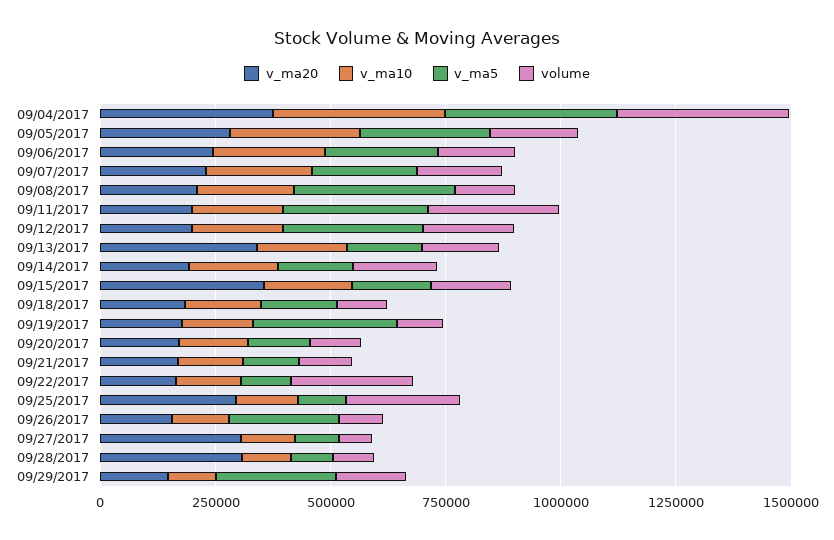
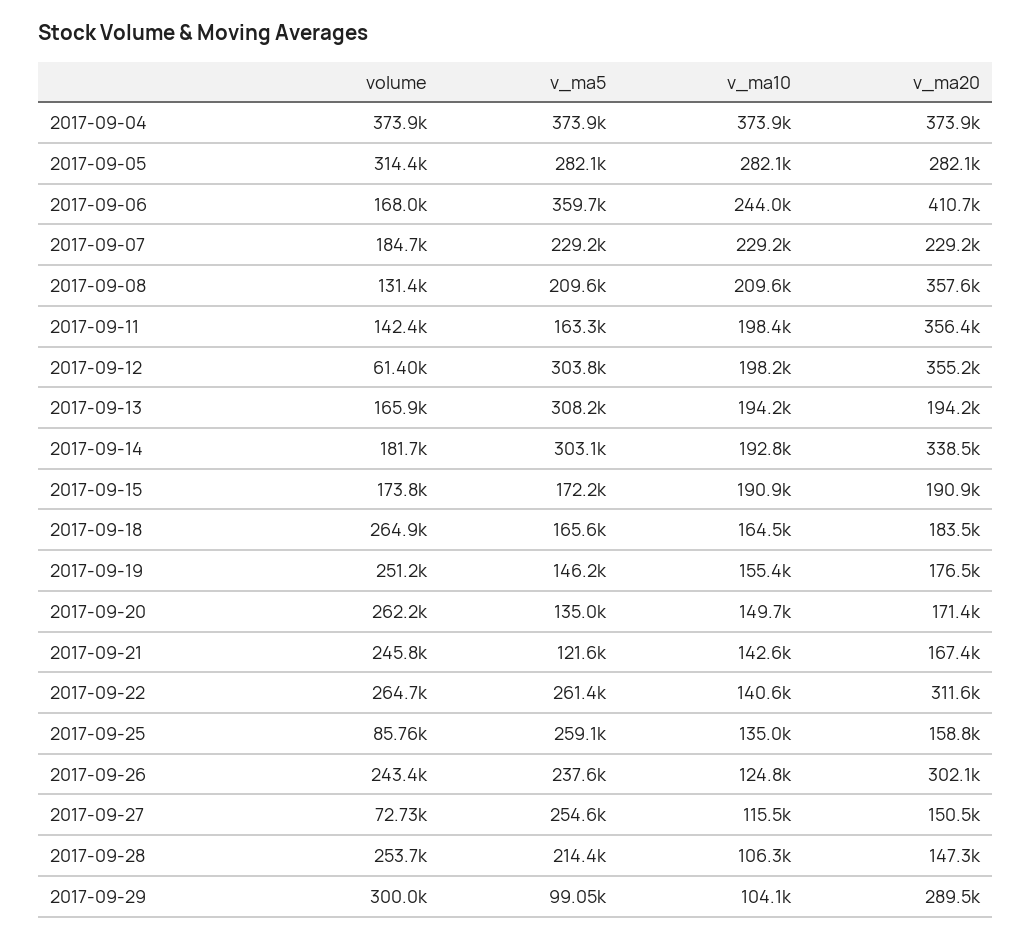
  {
    "v_ma20": {
      "09/04/2017": 373900,
      "09/05/2017": 282100,
-     "09/06/2017": 250000,
+     "09/06/2017": 410700,
      "09/07/2017": 229200,
-     "09/08/2017": 200000,
+     "09/08/2017": 357600,
-     "09/11/2017": 200000,
+     "09/11/2017": 356400,
-     "09/12/2017": 200000,
+     "09/12/2017": 355200,
-     "09/13/2017": 350000,
+     "09/13/2017": 194200,
-     "09/14/2017": 200000,
+     "09/14/2017": 338500,
-     "09/15/2017": 350000,
+     "09/15/2017": 190900,
      "09/18/2017": 183500,
      "09/19/2017": 176500,
      "09/20/2017": 171400,
      "09/21/2017": 167400,
-     "09/22/2017": 150000,
+     "09/22/2017": 311600,
-     "09/25/2017": 300000,
+     "09/25/2017": 158800,
-     "09/26/2017": 150000,
+     "09/26/2017": 302100,
-     "09/27/2017": 300000,
+     "09/27/2017": 150500,
-     "09/28/2017": 300000,
+     "09/28/2017": 147300,
-     "09/29/2017": 150000
+     "09/29/2017": 289500
    },
    "v_ma10": {
      "09/04/2017": 373900,
      "09/05/2017": 282100,
      "09/06/2017": 244000,
      "09/07/2017": 229200,
      "09/08/2017": 209600,
      "09/11/2017": 198400,
      "09/12/2017": 198200,
      "09/13/2017": 194200,
      "09/14/2017": 192800,
      "09/15/2017": 190900,
      "09/18/2017": 164500,
      "09/19/2017": 155400,
      "09/20/2017": 149700,
      "09/21/2017": 142600,
      "09/22/2017": 140600,
      "09/25/2017": 135000,
      "09/26/2017": 124800,
      "09/27/2017": 115500,
      "09/28/2017": 106300,
      "09/29/2017": 104100
    },
    "v_ma5": {
      "09/04/2017": 373900,
      "09/05/2017": 282100,
-     "09/06/2017": 250000,
+     "09/06/2017": 359700,
      "09/07/2017": 229200,
-     "09/08/2017": 350000,
+     "09/08/2017": 209600,
-     "09/11/2017": 300000,
+     "09/11/2017": 163300,
      "09/12/2017": 303800,
-     "09/13/2017": 150000,
+     "09/13/2017": 308200,
-     "09/14/2017": 150000,
+     "09/14/2017": 303100,
      "09/15/2017": 172200,
      "09/18/2017": 165600,
-     "09/19/2017": 300000,
+     "09/19/2017": 146200,
      "09/20/2017": 135000,
      "09/21/2017": 121600,
-     "09/22/2017": 100000,
+     "09/22/2017": 261400,
-     "09/25/2017": 100000,
+     "09/25/2017": 259100,
      "09/26/2017": 237600,
-     "09/27/2017": 100000,
+     "09/27/2017": 254600,
-     "09/28/2017": 100000,
+     "09/28/2017": 214400,
-     "09/29/2017": 250000
+     "09/29/2017": 99050
    },
    "volume": {
      "09/04/2017": 373900,
-     "09/05/2017": 200000,
+     "09/05/2017": 314400,
      "09/06/2017": 168000,
      "09/07/2017": 184700,
      "09/08/2017": 131400,
-     "09/11/2017": 300000,
+     "09/11/2017": 142400,
-     "09/12/2017": 200000,
+     "09/12/2017": 61400,
      "09/13/2017": 165900,
      "09/14/2017": 181700,
      "09/15/2017": 173800,
-     "09/18/2017": 100000,
+     "09/18/2017": 264900,
-     "09/19/2017": 100000,
+     "09/19/2017": 251200,
-     "09/20/2017": 100000,
+     "09/20/2017": 262200,
-     "09/21/2017": 100000,
+     "09/21/2017": 245800,
      "09/22/2017": 264700,
-     "09/25/2017": 250000,
+     "09/25/2017": 85760,
-     "09/26/2017": 100000,
+     "09/26/2017": 243400,
      "09/27/2017": 72730,
-     "09/28/2017": 100000,
+     "09/28/2017": 253700,
-     "09/29/2017": 150000
+     "09/29/2017": 300000
    }
  }

